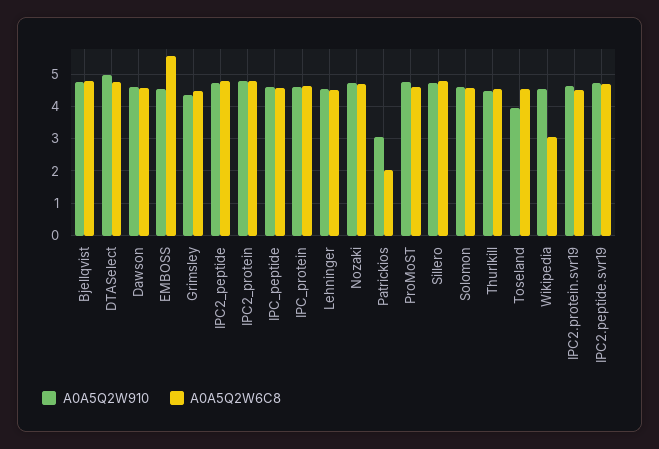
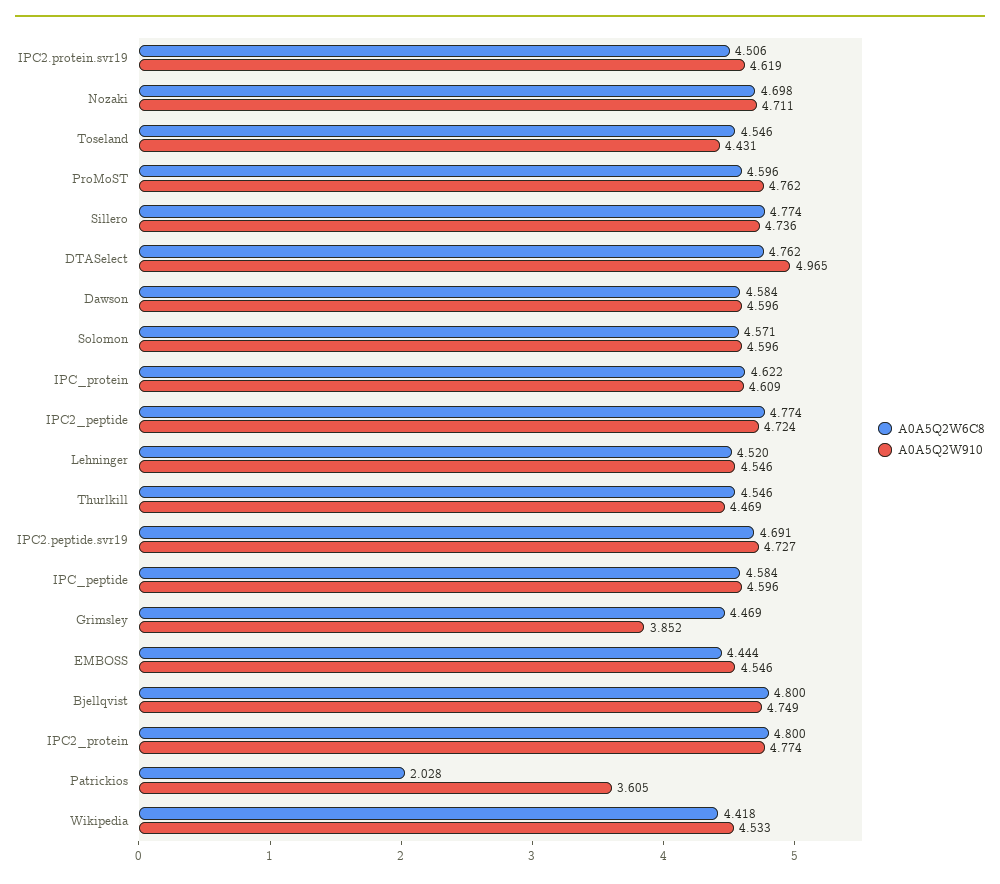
  {
    "A0A5Q2W910": {
      "Bjellqvist": 4.749,
      "DTASelect": 4.965,
      "Dawson": 4.596,
      "EMBOSS": 4.546,
-     "Grimsley": 4.4,
+     "Grimsley": 3.852,
      "IPC2_peptide": 4.724,
      "IPC2_protein": 4.774,
      "IPC_peptide": 4.596,
      "IPC_protein": 4.609,
      "Lehninger": 4.546,
      "Nozaki": 4.711,
-     "Patrickios": 3,
+     "Patrickios": 3.605,
      "ProMoST": 4.762,
      "Sillero": 4.736,
      "Solomon": 4.596,
      "Thurlkill": 4.469,
-     "Toseland": 4,
+     "Toseland": 4.431,
      "Wikipedia": 4.533,
      "IPC2.protein.svr19": 4.619,
      "IPC2.peptide.svr19": 4.727
    },
    "A0A5Q2W6C8": {
      "Bjellqvist": 4.8,
      "DTASelect": 4.762,
      "Dawson": 4.584,
-     "EMBOSS": 5.6,
+     "EMBOSS": 4.444,
      "Grimsley": 4.469,
      "IPC2_peptide": 4.774,
      "IPC2_protein": 4.8,
      "IPC_peptide": 4.584,
      "IPC_protein": 4.622,
      "Lehninger": 4.52,
      "Nozaki": 4.698,
      "Patrickios": 2.028,
      "ProMoST": 4.596,
      "Sillero": 4.774,
      "Solomon": 4.571,
      "Thurlkill": 4.546,
      "Toseland": 4.546,
-     "Wikipedia": 3,
+     "Wikipedia": 4.418,
      "IPC2.protein.svr19": 4.506,
      "IPC2.peptide.svr19": 4.691
    }
  }

